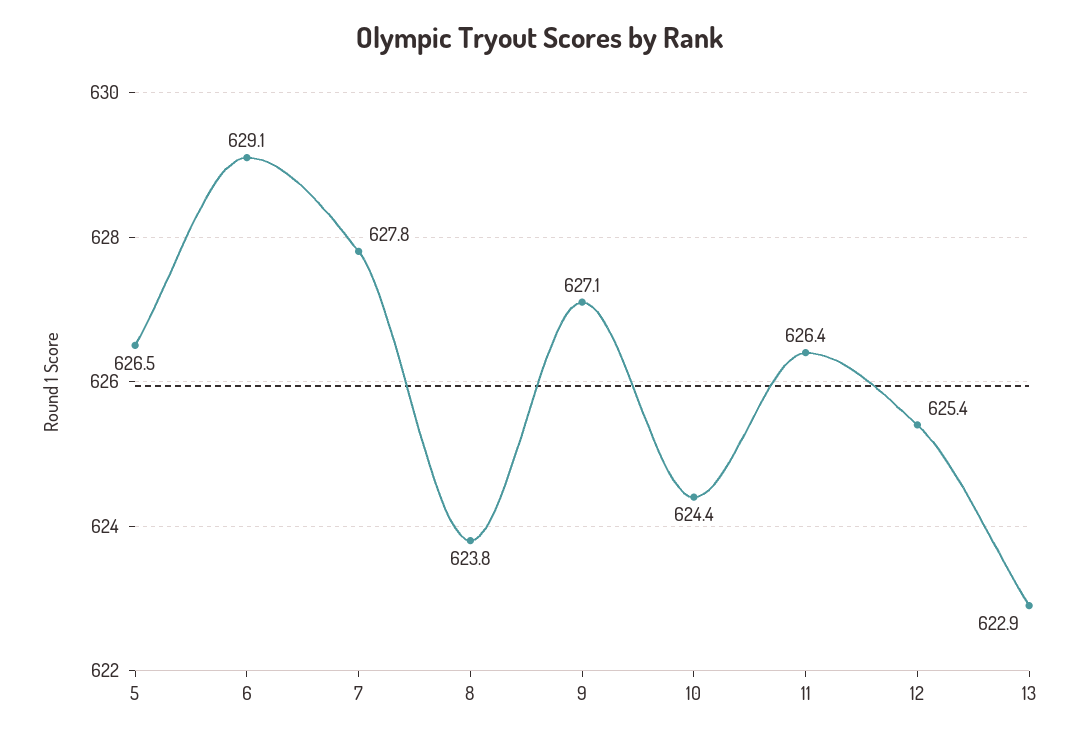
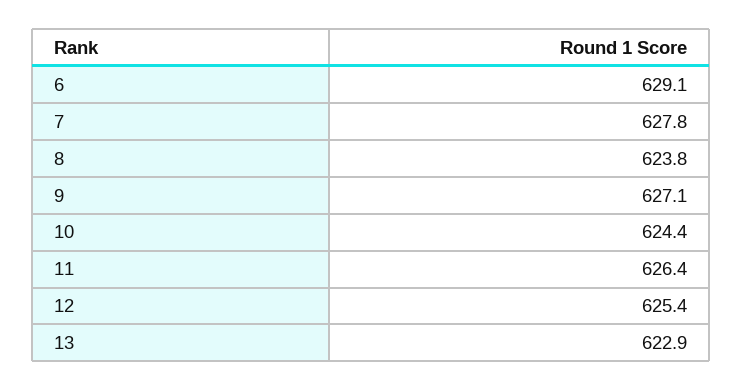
  {
-   "5": 626.5,
    "6": 629.1,
    "7": 627.8,
    "8": 623.8,
    "9": 627.1,
    "10": 624.4,
    "11": 626.4,
    "12": 625.4,
    "13": 622.9
  }

